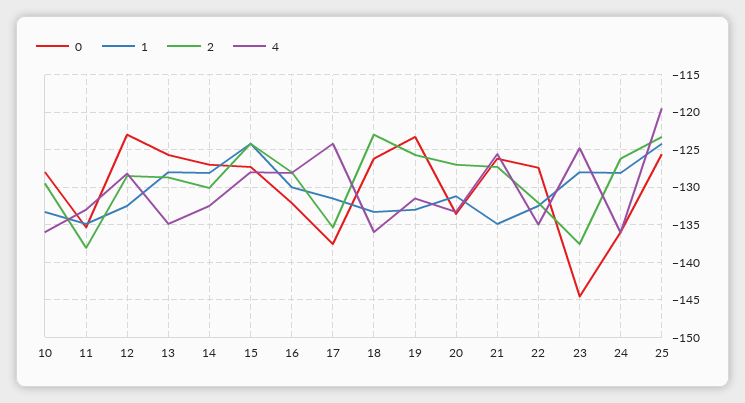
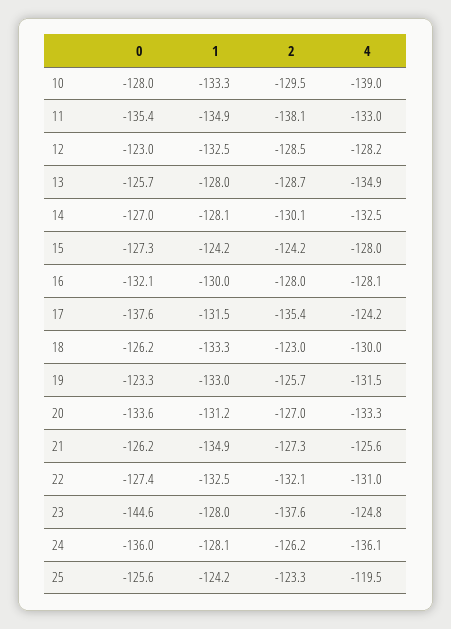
  {
    "0": {
      "10": -128,
      "11": -135.4,
      "12": -123,
      "13": -125.7,
      "14": -127,
      "15": -127.3,
      "16": -132.1,
      "17": -137.6,
      "18": -126.2,
      "19": -123.3,
      "20": -133.6,
      "21": -126.2,
      "22": -127.4,
      "23": -144.6,
      "24": -136,
      "25": -125.6
    },
    "1": {
      "10": -133.3,
      "11": -134.9,
      "12": -132.5,
      "13": -128,
      "14": -128.1,
      "15": -124.2,
      "16": -130,
      "17": -131.5,
      "18": -133.3,
      "19": -133,
      "20": -131.2,
      "21": -134.9,
      "22": -132.5,
      "23": -128,
      "24": -128.1,
      "25": -124.2
    },
    "2": {
      "10": -129.5,
      "11": -138.1,
      "12": -128.5,
      "13": -128.7,
      "14": -130.1,
      "15": -124.2,
      "16": -128,
      "17": -135.4,
      "18": -123,
      "19": -125.7,
      "20": -127,
      "21": -127.3,
      "22": -132.1,
      "23": -137.6,
      "24": -126.2,
      "25": -123.3
    },
    "4": {
-     "10": -136,
+     "10": -139,
      "11": -133,
      "12": -128.2,
      "13": -134.9,
      "14": -132.5,
      "15": -128,
      "16": -128.1,
      "17": -124.2,
-     "18": -136,
+     "18": -130,
      "19": -131.5,
      "20": -133.3,
      "21": -125.6,
-     "22": -135,
+     "22": -131,
      "23": -124.8,
      "24": -136.1,
      "25": -119.5
    }
  }

